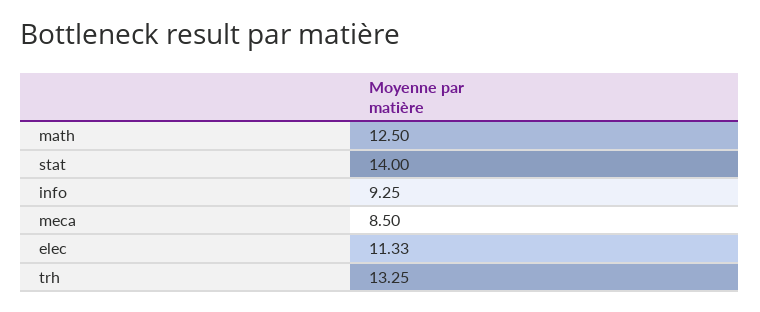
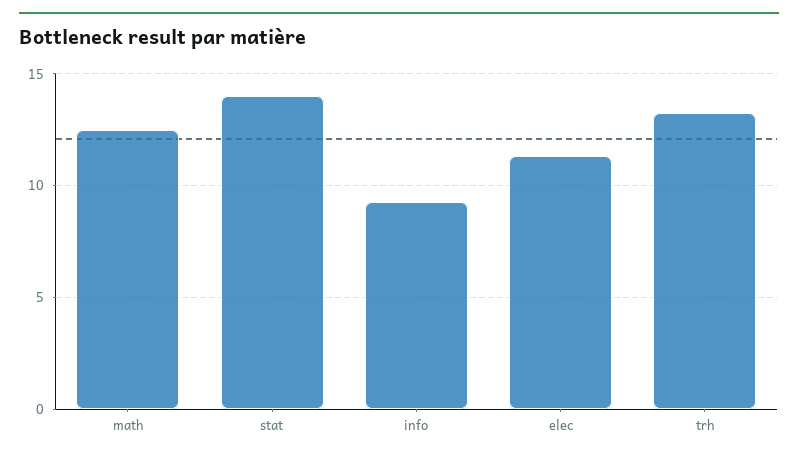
  {
    "math": 12.5,
    "stat": 14,
    "info": 9.25,
-   "meca": 8.5,
    "elec": 11.33,
    "trh": 13.25
  }

